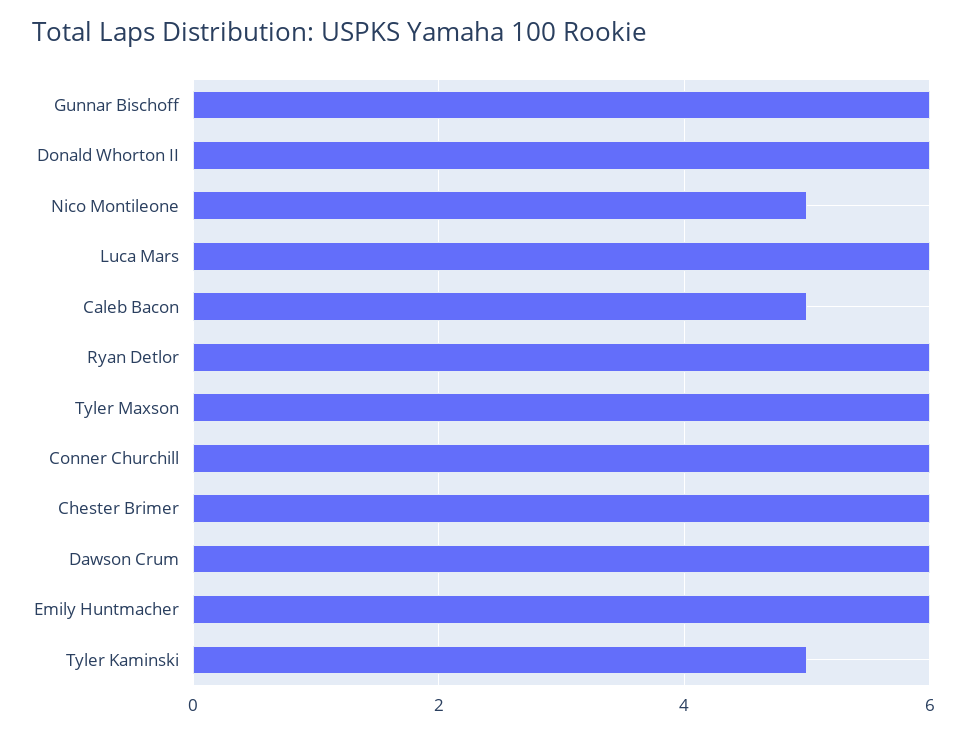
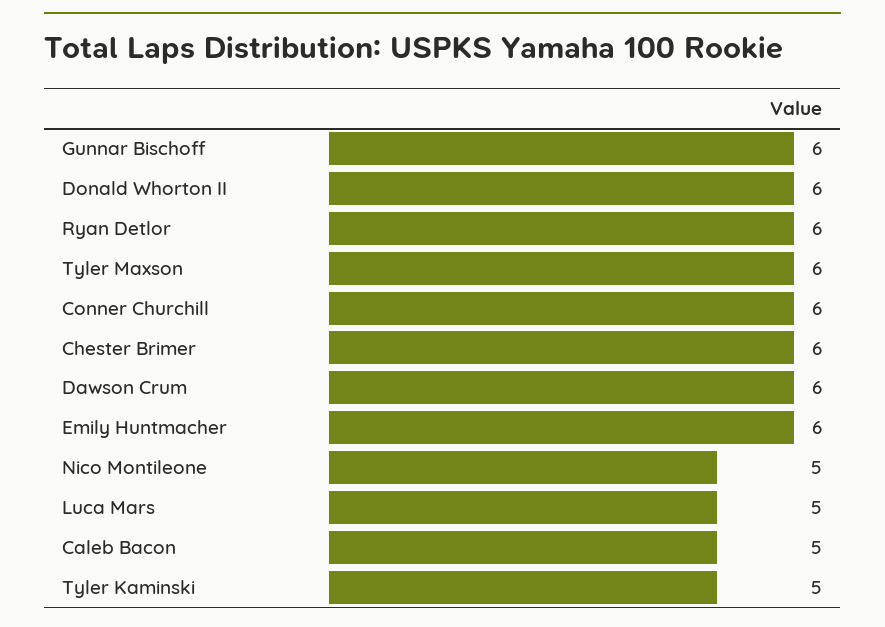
  {
    "Gunnar Bischoff": 6,
    "Donald Whorton II": 6,
    "Nico Montileone": 5,
-   "Luca Mars": 6,
+   "Luca Mars": 5,
    "Caleb Bacon": 5,
    "Ryan Detlor": 6,
    "Tyler Maxson": 6,
    "Conner Churchill": 6,
    "Chester Brimer": 6,
    "Dawson Crum": 6,
    "Emily Huntmacher": 6,
    "Tyler Kaminski": 5
  }

